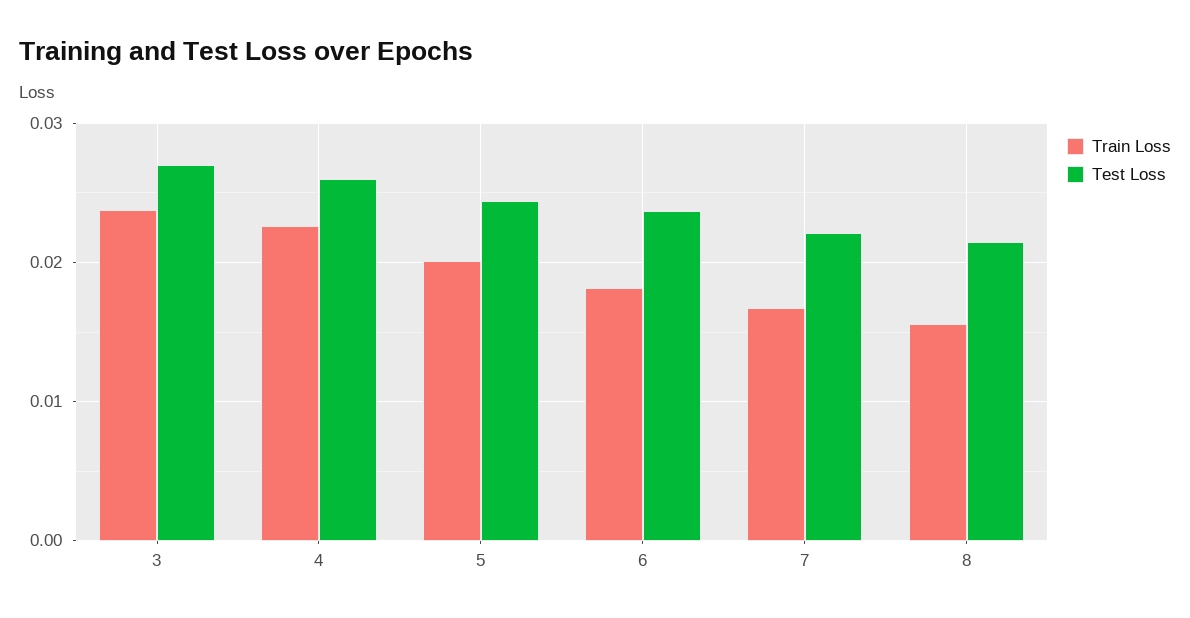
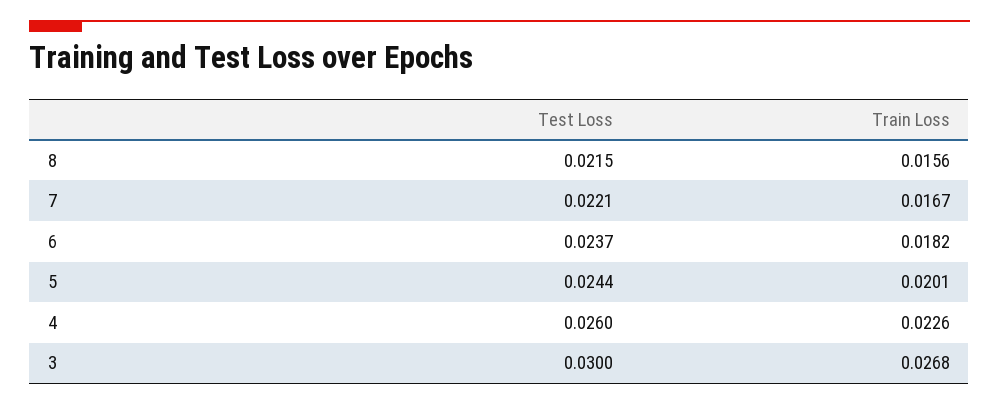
  {
    "Train Loss": {
-     "3": 0.024,
+     "3": 0.0268,
      "4": 0.0226,
      "5": 0.0201,
      "6": 0.0182,
      "7": 0.0167,
      "8": 0.0156
    },
    "Test Loss": {
-     "3": 0.027,
+     "3": 0.03,
      "4": 0.026,
      "5": 0.0244,
      "6": 0.0237,
      "7": 0.0221,
      "8": 0.0215
    }
  }

